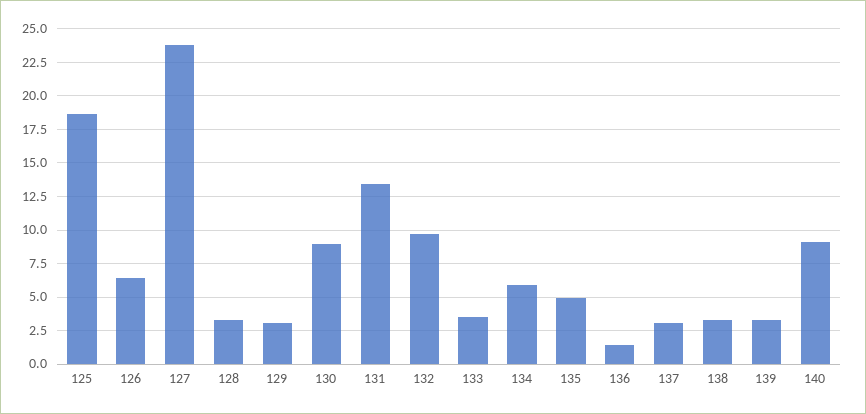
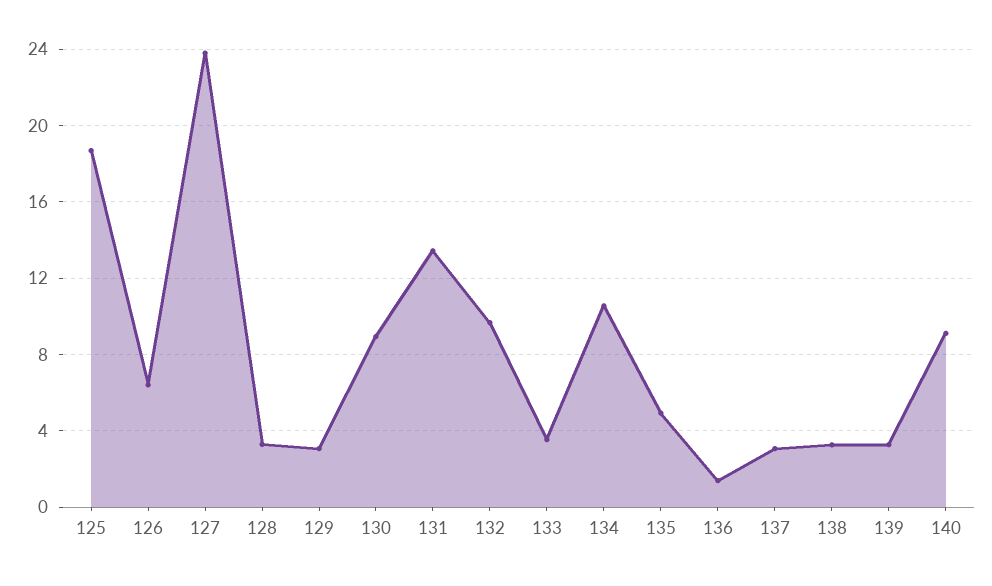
  {
    "125": 18.5,
    "126": 6.5,
    "127": 24,
    "128": 3.5,
    "129": 3,
    "130": 9,
    "131": 13.5,
    "132": 9.5,
    "133": 3.5,
-   "134": 6,
+   "134": 10.5,
    "135": 5,
    "136": 1.5,
    "137": 3,
    "138": 3.5,
    "139": 3.5,
    "140": 9
  }

